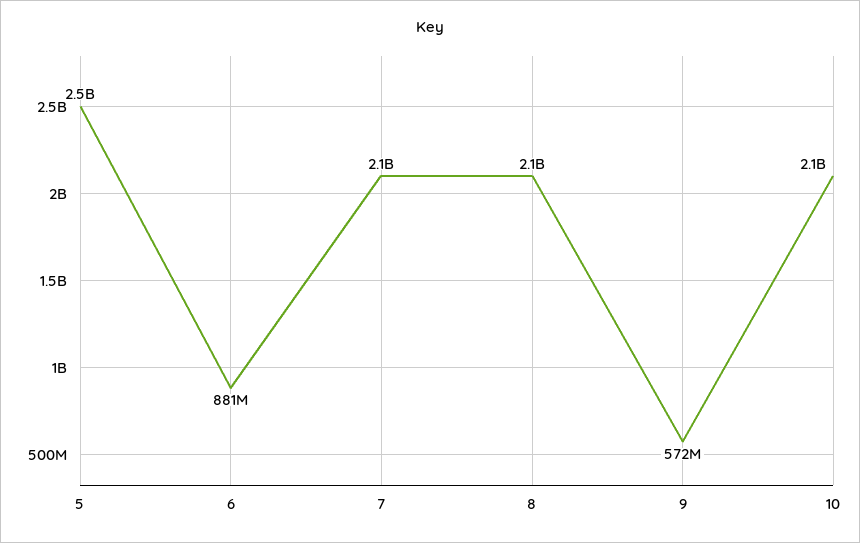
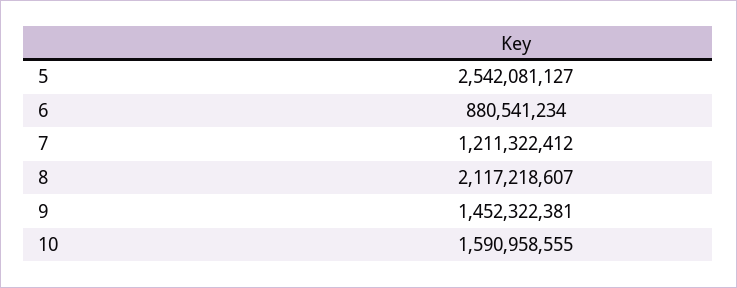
  {
    "5": 2542081127,
    "6": 880541234,
-   "7": 2100000000,
+   "7": 1211322412,
    "8": 2117218607,
-   "9": 572000000,
+   "9": 1452322381,
-   "10": 2100000000
+   "10": 1590958555
  }

